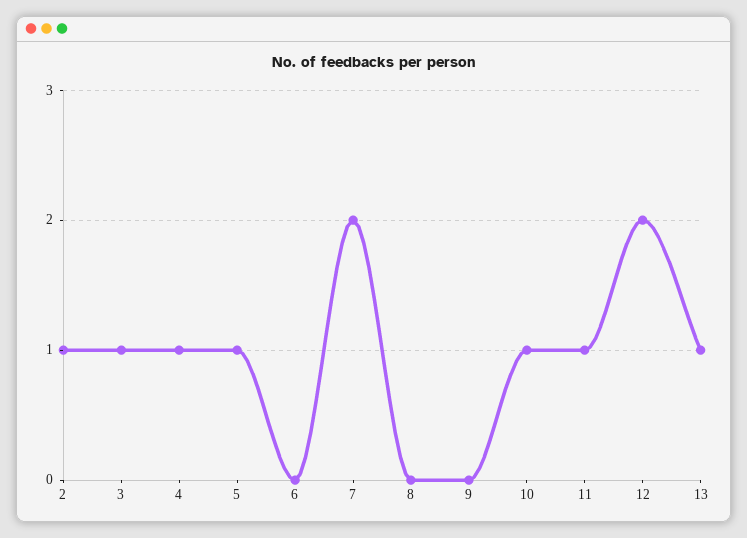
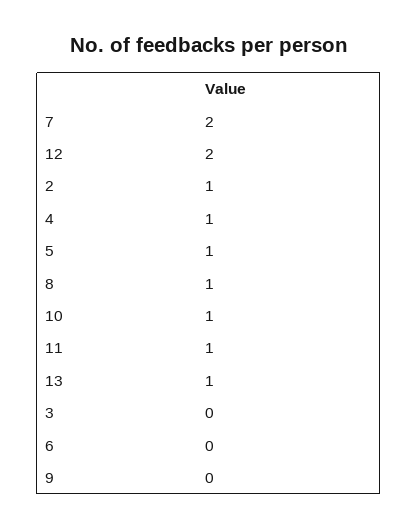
  {
    "2": 1,
-   "3": 1,
+   "3": 0,
    "4": 1,
    "5": 1,
    "6": 0,
    "7": 2,
-   "8": 0,
+   "8": 1,
    "9": 0,
    "10": 1,
    "11": 1,
    "12": 2,
    "13": 1
  }

